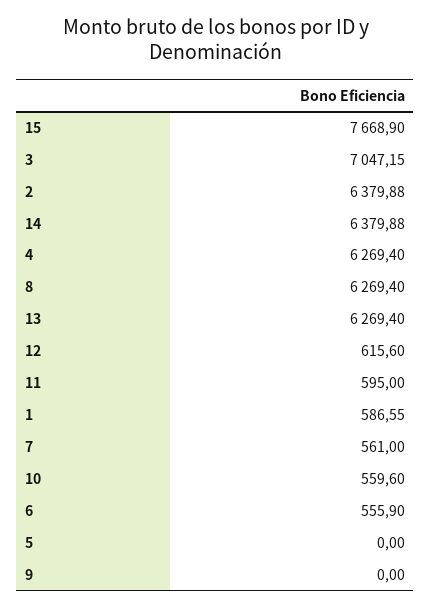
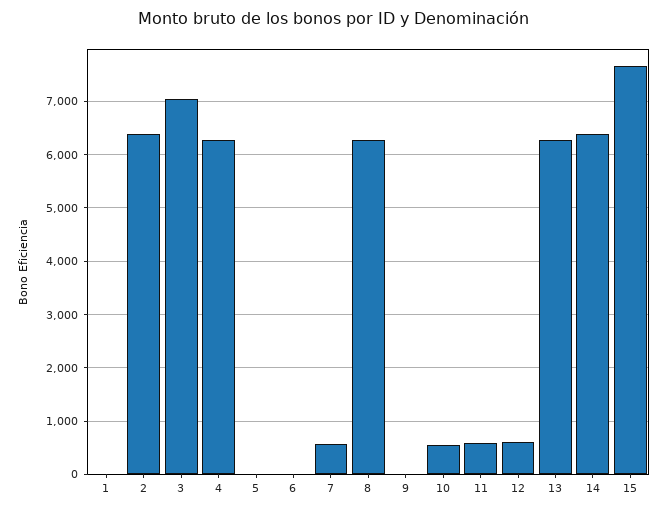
  {
    "15": 7668.9,
    "3": 7047.15,
    "2": 6379.88,
    "14": 6379.88,
    "4": 6269.4,
    "8": 6269.4,
    "13": 6269.4,
    "12": 615.6,
    "11": 595,
-   "1": 586.55,
+   "1": 0,
    "7": 561,
    "10": 559.6,
-   "6": 555.9,
+   "6": 0,
    "5": 0,
    "9": 0
  }

